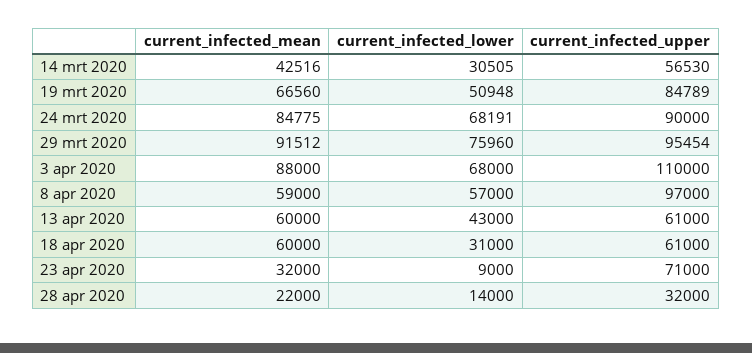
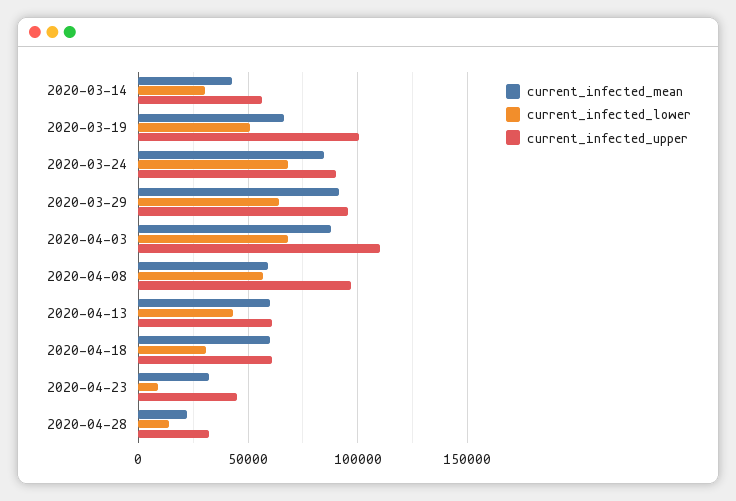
  {
    "current_infected_mean": {
      "14 mrt 2020": 42516,
      "19 mrt 2020": 66560,
      "24 mrt 2020": 84775,
      "29 mrt 2020": 91512,
      "3 apr 2020": 88000,
      "8 apr 2020": 59000,
      "13 apr 2020": 60000,
      "18 apr 2020": 60000,
      "23 apr 2020": 32000,
      "28 apr 2020": 22000
    },
    "current_infected_lower": {
      "14 mrt 2020": 30505,
      "19 mrt 2020": 50948,
      "24 mrt 2020": 68191,
-     "29 mrt 2020": 75960,
+     "29 mrt 2020": 65000,
      "3 apr 2020": 68000,
      "8 apr 2020": 57000,
      "13 apr 2020": 43000,
      "18 apr 2020": 31000,
      "23 apr 2020": 9000,
      "28 apr 2020": 14000
    },
    "current_infected_upper": {
      "14 mrt 2020": 56530,
-     "19 mrt 2020": 84789,
+     "19 mrt 2020": 100000,
      "24 mrt 2020": 90000,
      "29 mrt 2020": 95454,
      "3 apr 2020": 110000,
      "8 apr 2020": 97000,
      "13 apr 2020": 61000,
      "18 apr 2020": 61000,
-     "23 apr 2020": 71000,
+     "23 apr 2020": 45000,
      "28 apr 2020": 32000
    }
  }

